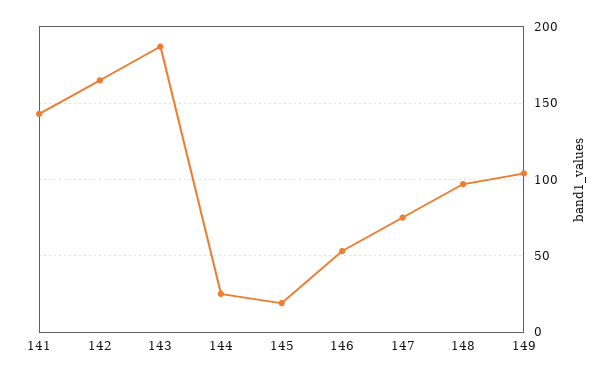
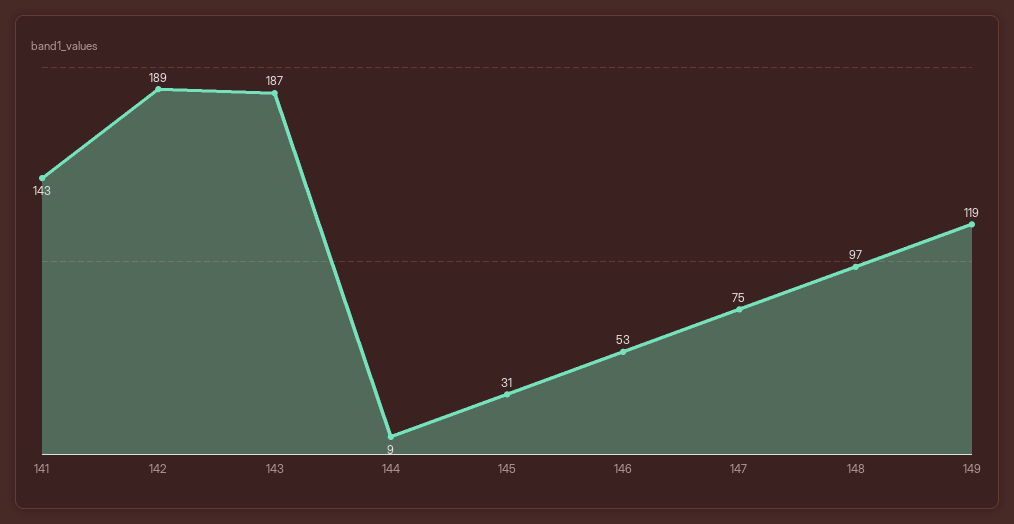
  {
    "141": 143,
-   "142": 165,
+   "142": 189,
    "143": 187,
-   "144": 25,
+   "144": 9,
-   "145": 20,
+   "145": 31,
    "146": 53,
    "147": 75,
    "148": 97,
-   "149": 105
+   "149": 119
  }

